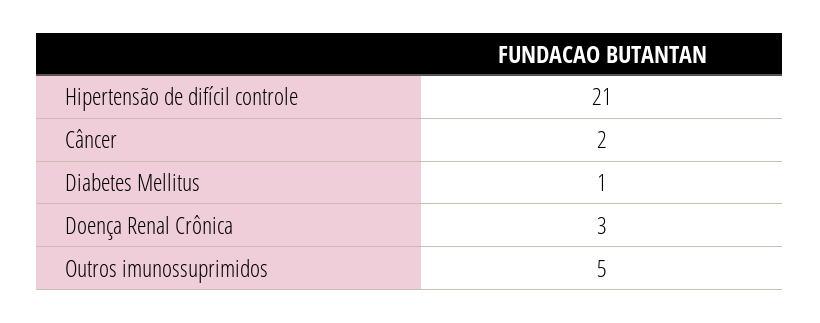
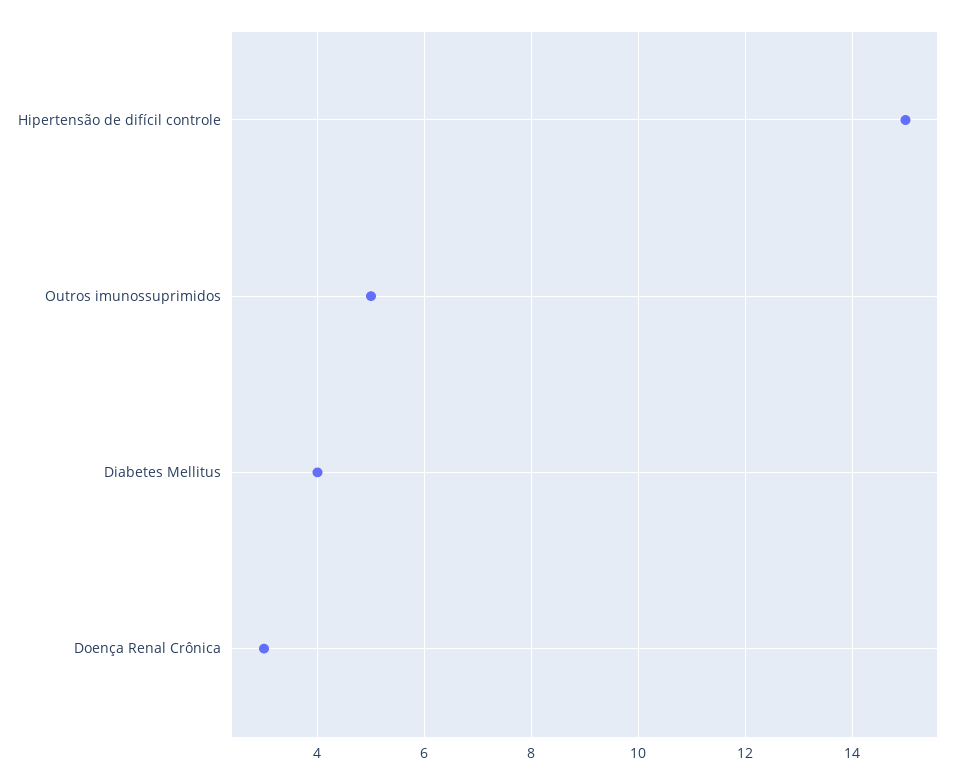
  {
-   "Hipertensão de difícil controle": 21,
+   "Hipertensão de difícil controle": 15,
-   "Câncer": 2,
-   "Diabetes Mellitus": 1,
+   "Diabetes Mellitus": 4,
    "Doença Renal Crônica": 3,
    "Outros imunossuprimidos": 5
  }

